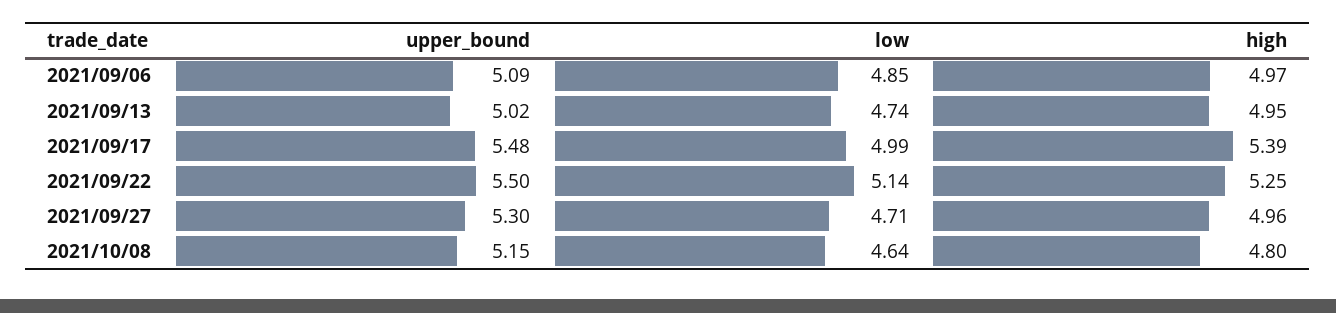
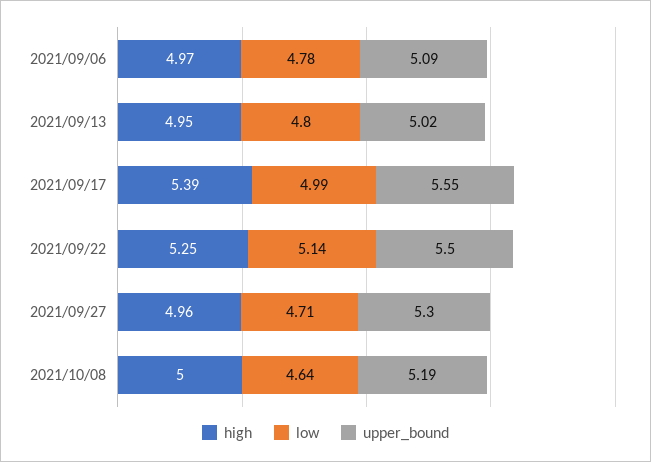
  {
    "upper_bound": {
      "2021/09/06": 5.09,
      "2021/09/13": 5.02,
-     "2021/09/17": 5.48,
+     "2021/09/17": 5.55,
      "2021/09/22": 5.5,
      "2021/09/27": 5.3,
-     "2021/10/08": 5.15
+     "2021/10/08": 5.19
    },
    "low": {
-     "2021/09/06": 4.85,
+     "2021/09/06": 4.78,
-     "2021/09/13": 4.74,
+     "2021/09/13": 4.8,
      "2021/09/17": 4.99,
      "2021/09/22": 5.14,
      "2021/09/27": 4.71,
      "2021/10/08": 4.64
    },
    "high": {
      "2021/09/06": 4.97,
      "2021/09/13": 4.95,
      "2021/09/17": 5.39,
      "2021/09/22": 5.25,
      "2021/09/27": 4.96,
-     "2021/10/08": 4.8
+     "2021/10/08": 5
    }
  }

